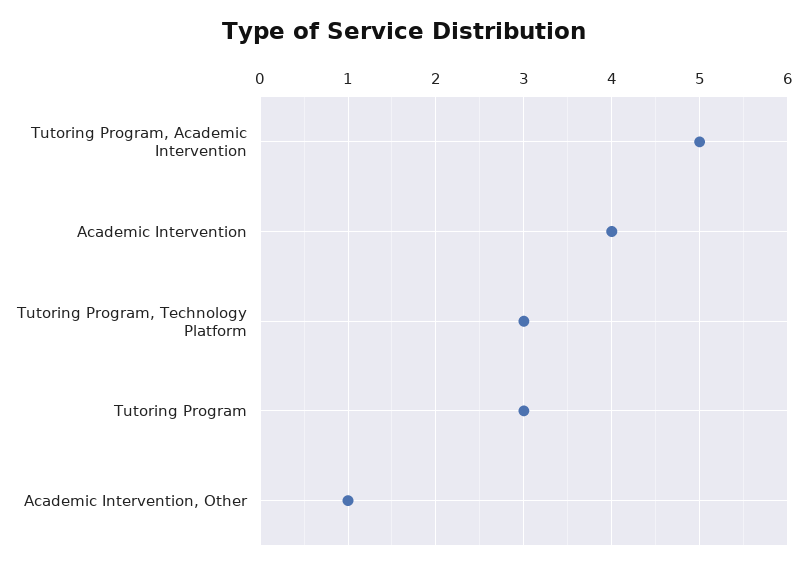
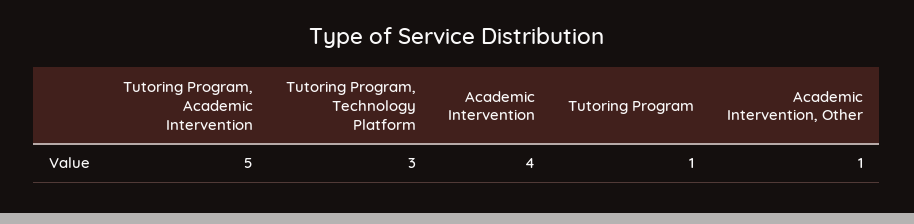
  {
    "Tutoring Program, Academic Intervention": 5,
    "Academic Intervention": 4,
    "Tutoring Program, Technology Platform": 3,
-   "Tutoring Program": 3,
+   "Tutoring Program": 1,
    "Academic Intervention, Other": 1
  }

